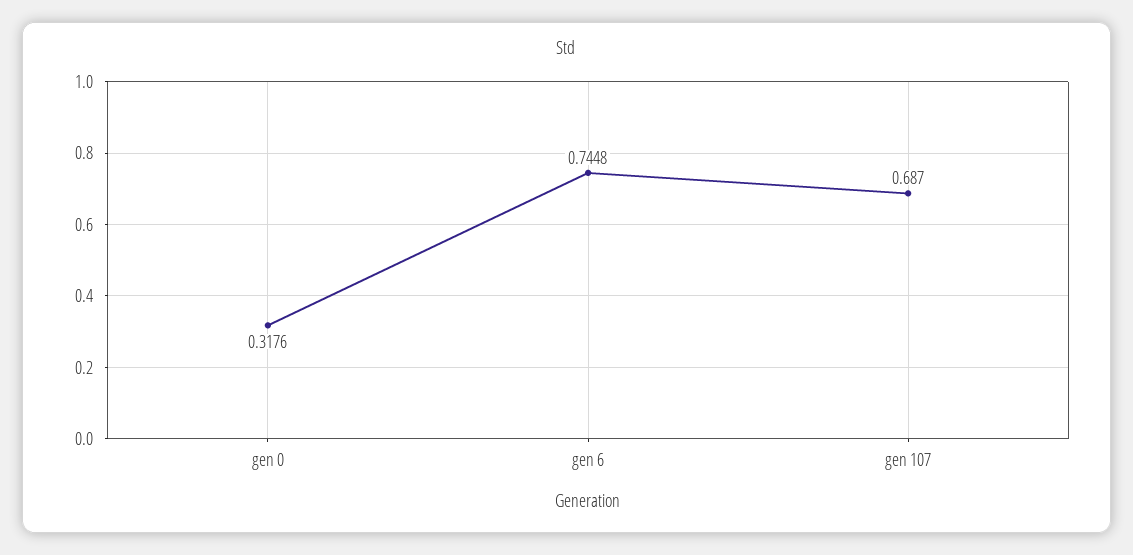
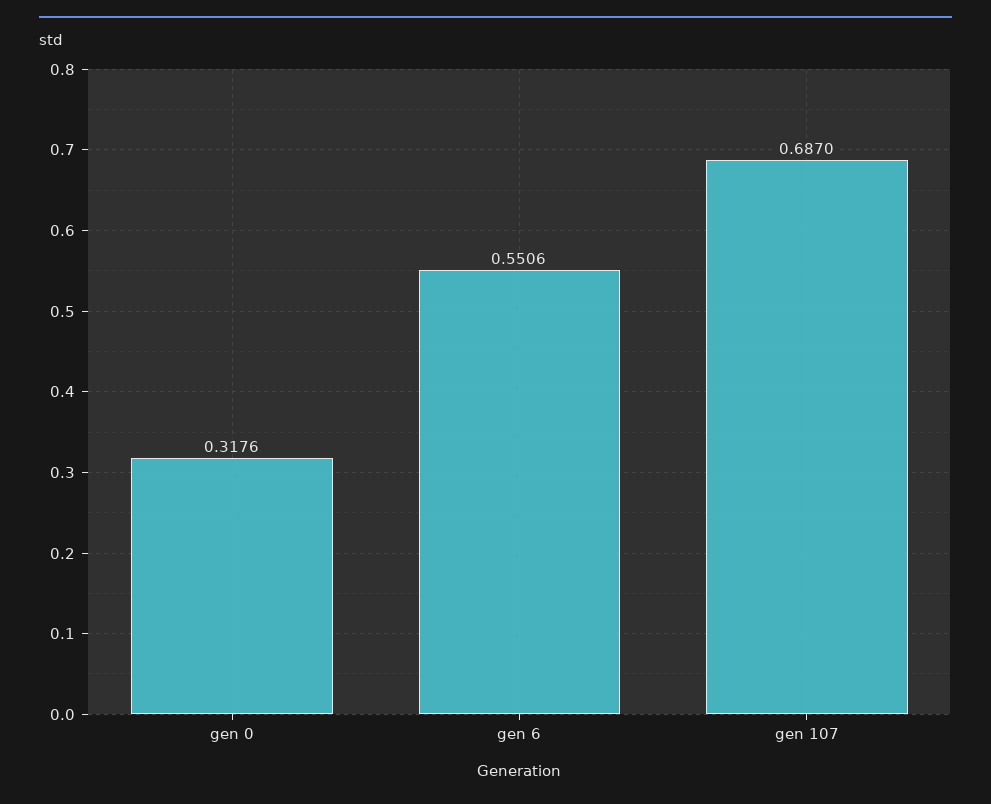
  {
    "gen 0": 0.3176,
-   "gen 6": 0.7448,
+   "gen 6": 0.5506,
    "gen 107": 0.687
  }

